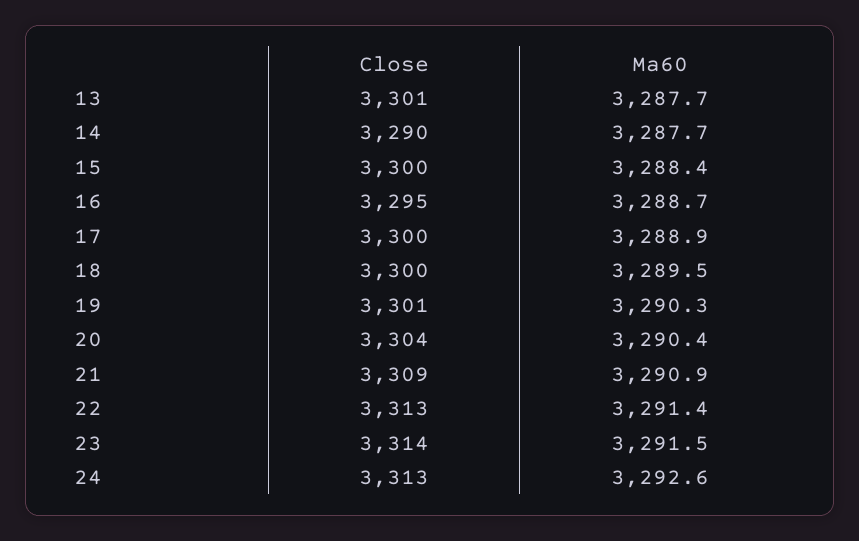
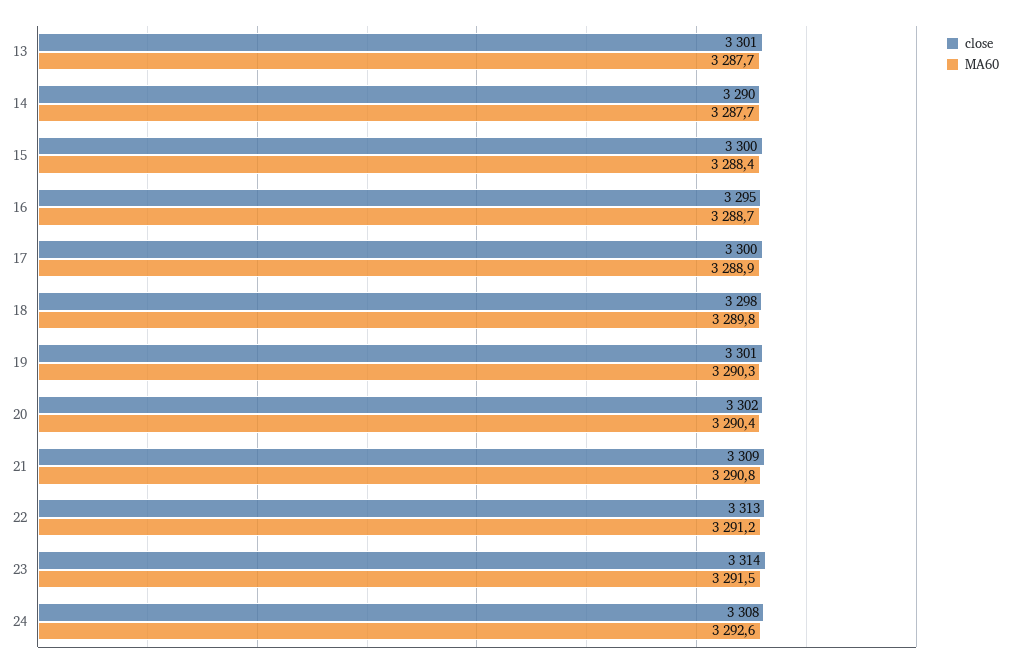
  {
    "Close": {
      "13": 3301,
      "14": 3290,
      "15": 3300,
      "16": 3295,
      "17": 3300,
-     "18": 3300,
+     "18": 3298,
      "19": 3301,
-     "20": 3304,
+     "20": 3302,
      "21": 3309,
      "22": 3313,
      "23": 3314,
-     "24": 3313
+     "24": 3308
    },
    "Ma60": {
      "13": 3287.7,
      "14": 3287.7,
      "15": 3288.4,
      "16": 3288.7,
      "17": 3288.9,
-     "18": 3289.5,
+     "18": 3289.8,
      "19": 3290.3,
      "20": 3290.4,
-     "21": 3290.9,
+     "21": 3290.8,
-     "22": 3291.4,
+     "22": 3291.2,
      "23": 3291.5,
      "24": 3292.6
    }
  }

